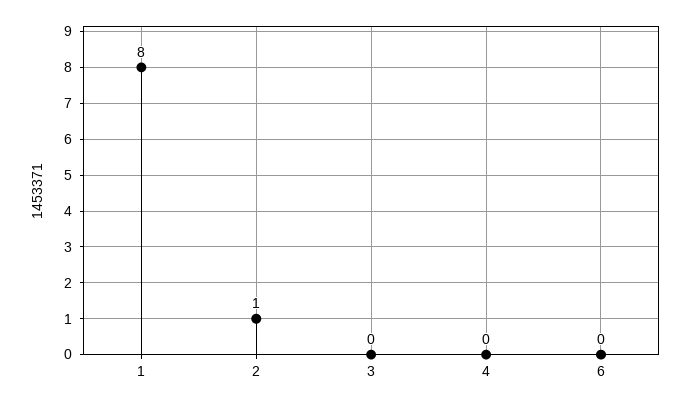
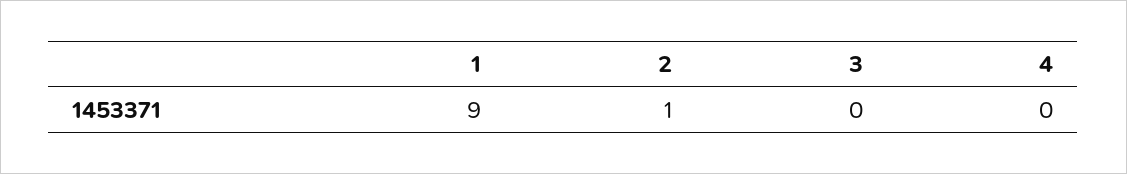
  {
-   "1": 8,
+   "1": 9,
    "2": 1,
    "3": 0,
-   "4": 0,
+   "4": 0
-   "6": 0
  }

